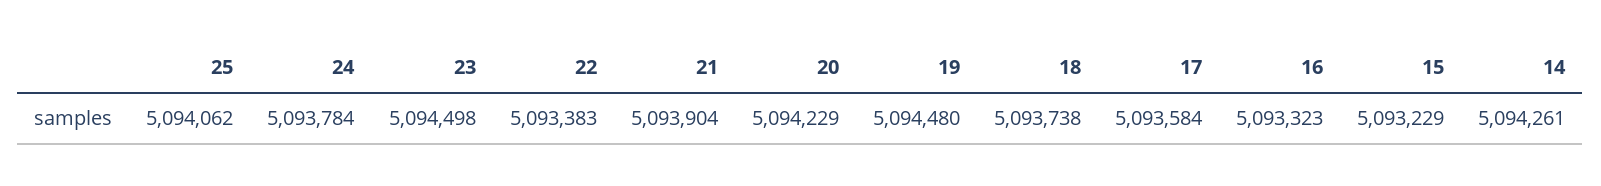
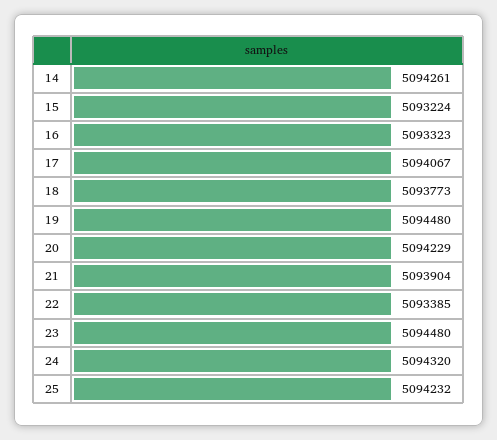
  {
-   "25": 5094062,
+   "25": 5094232,
-   "24": 5093784,
+   "24": 5094320,
-   "23": 5094498,
+   "23": 5094480,
-   "22": 5093383,
+   "22": 5093385,
    "21": 5093904,
    "20": 5094229,
    "19": 5094480,
-   "18": 5093738,
+   "18": 5093773,
-   "17": 5093584,
+   "17": 5094067,
    "16": 5093323,
-   "15": 5093229,
+   "15": 5093224,
    "14": 5094261
  }

